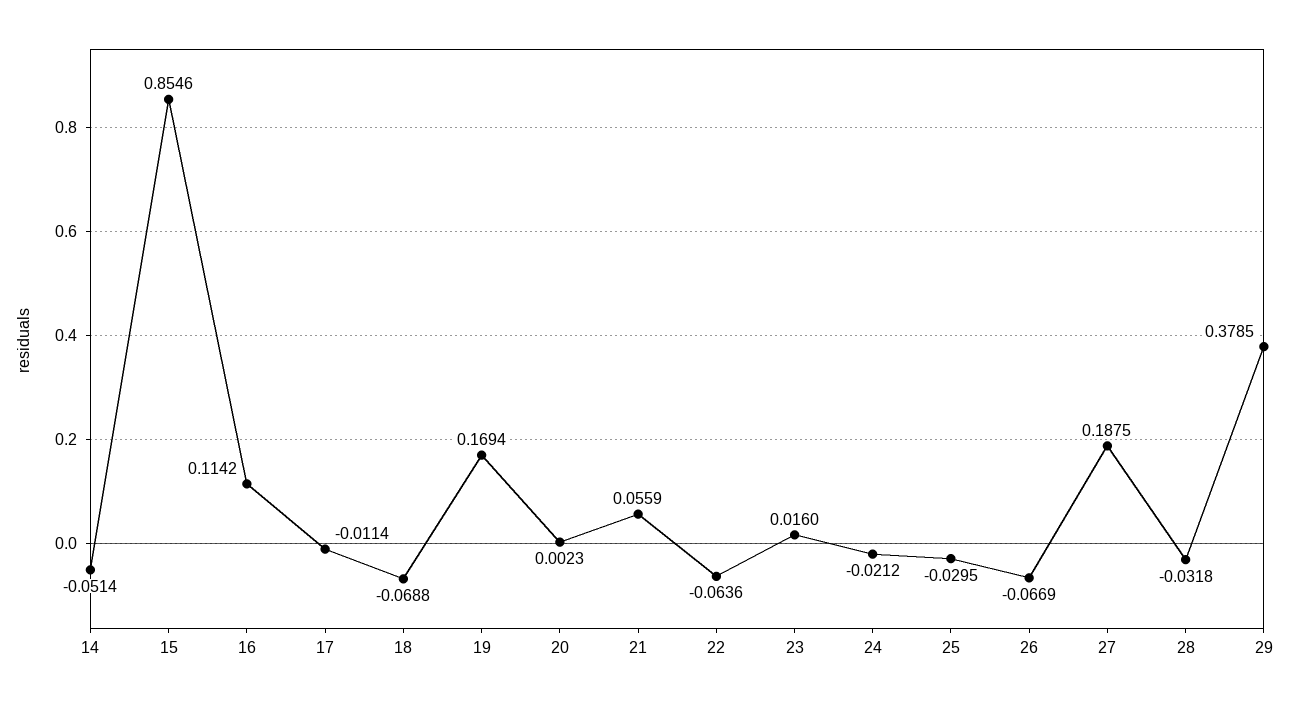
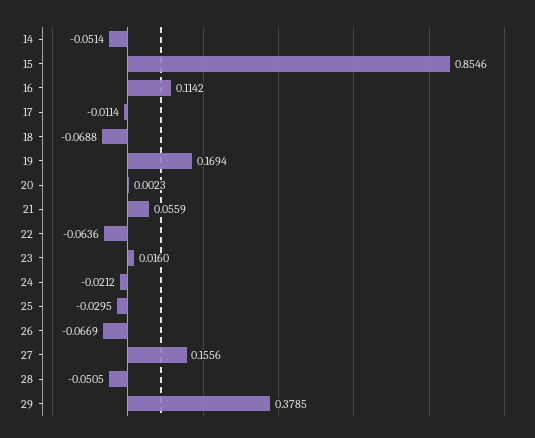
  {
    "14": -0.0514,
    "15": 0.8546,
    "16": 0.1142,
    "17": -0.0114,
    "18": -0.0688,
    "19": 0.1694,
    "20": 0.0023,
    "21": 0.0559,
    "22": -0.0636,
    "23": 0.016,
    "24": -0.0212,
    "25": -0.0295,
    "26": -0.0669,
-   "27": 0.1875,
+   "27": 0.1556,
-   "28": -0.0318,
+   "28": -0.0505,
    "29": 0.3785
  }

